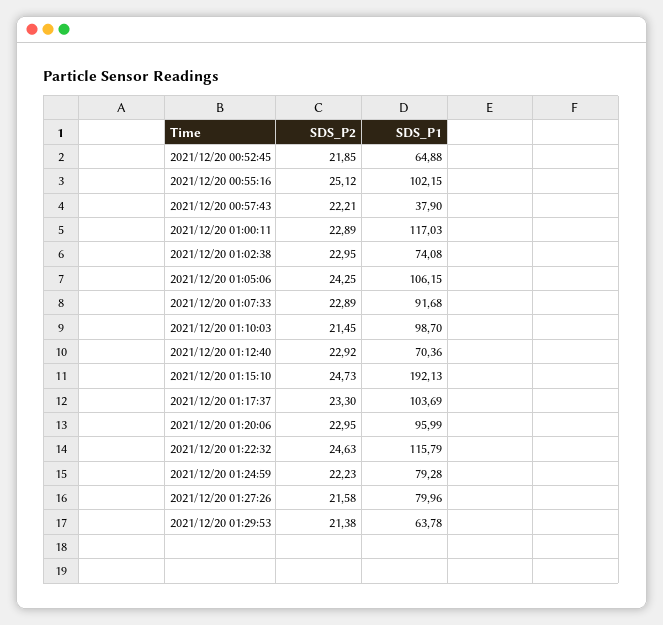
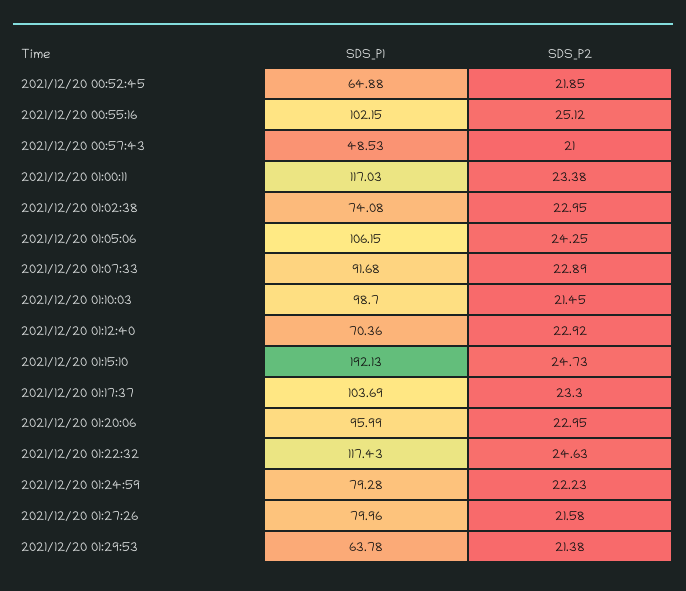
  {
    "SDS_P2": {
      "2021/12/20 00:52:45": 21.85,
      "2021/12/20 00:55:16": 25.12,
-     "2021/12/20 00:57:43": 22.21,
+     "2021/12/20 00:57:43": 21,
-     "2021/12/20 01:00:11": 22.89,
+     "2021/12/20 01:00:11": 23.38,
      "2021/12/20 01:02:38": 22.95,
      "2021/12/20 01:05:06": 24.25,
      "2021/12/20 01:07:33": 22.89,
      "2021/12/20 01:10:03": 21.45,
      "2021/12/20 01:12:40": 22.92,
      "2021/12/20 01:15:10": 24.73,
      "2021/12/20 01:17:37": 23.3,
      "2021/12/20 01:20:06": 22.95,
      "2021/12/20 01:22:32": 24.63,
      "2021/12/20 01:24:59": 22.23,
      "2021/12/20 01:27:26": 21.58,
      "2021/12/20 01:29:53": 21.38
    },
    "SDS_P1": {
      "2021/12/20 00:52:45": 64.88,
      "2021/12/20 00:55:16": 102.15,
-     "2021/12/20 00:57:43": 37.9,
+     "2021/12/20 00:57:43": 48.53,
      "2021/12/20 01:00:11": 117.03,
      "2021/12/20 01:02:38": 74.08,
      "2021/12/20 01:05:06": 106.15,
      "2021/12/20 01:07:33": 91.68,
      "2021/12/20 01:10:03": 98.7,
      "2021/12/20 01:12:40": 70.36,
      "2021/12/20 01:15:10": 192.13,
      "2021/12/20 01:17:37": 103.69,
      "2021/12/20 01:20:06": 95.99,
-     "2021/12/20 01:22:32": 115.79,
+     "2021/12/20 01:22:32": 117.43,
      "2021/12/20 01:24:59": 79.28,
      "2021/12/20 01:27:26": 79.96,
      "2021/12/20 01:29:53": 63.78
    }
  }

